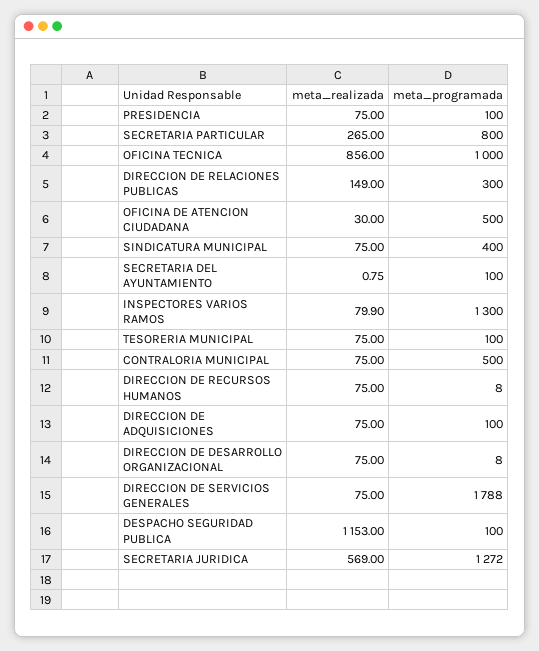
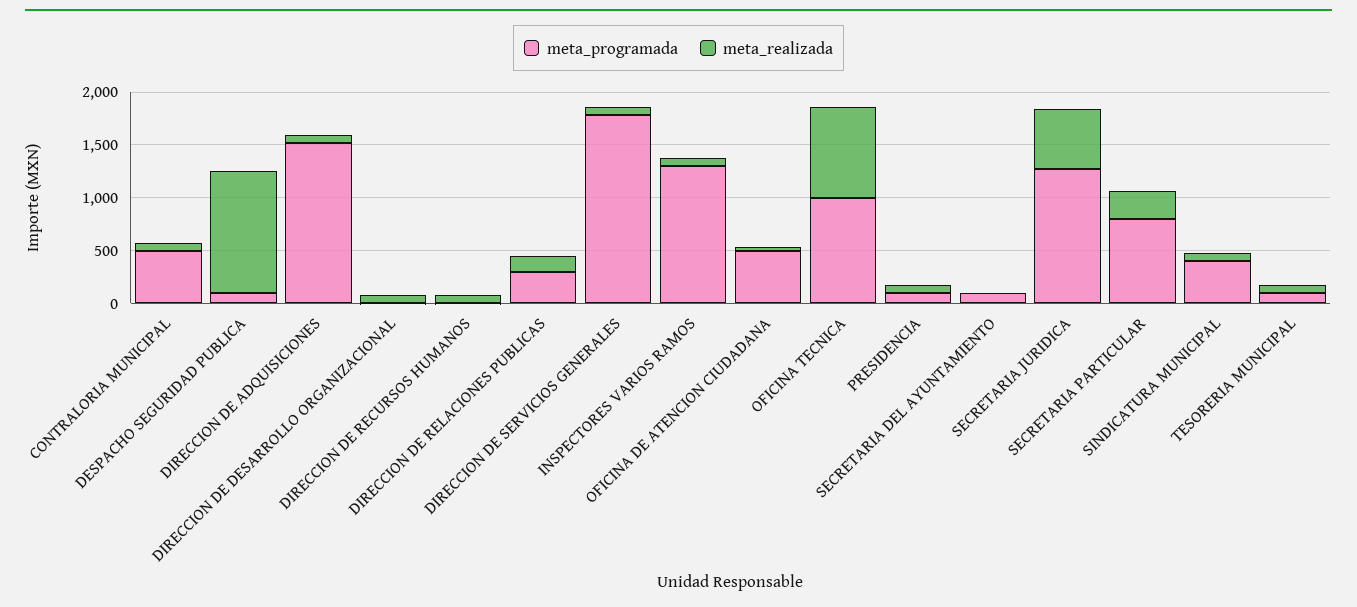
  {
    "meta_realizada": {
      "PRESIDENCIA": 75,
      "SECRETARIA PARTICULAR": 265,
      "OFICINA TECNICA": 856,
      "DIRECCION DE RELACIONES PUBLICAS": 149,
      "OFICINA DE ATENCION CIUDADANA": 30,
      "SINDICATURA MUNICIPAL": 75,
      "SECRETARIA DEL AYUNTAMIENTO": 0.75,
      "INSPECTORES VARIOS RAMOS": 79.9,
      "TESORERIA MUNICIPAL": 75,
      "CONTRALORIA MUNICIPAL": 75,
      "DIRECCION DE RECURSOS HUMANOS": 75,
      "DIRECCION DE ADQUISICIONES": 75,
      "DIRECCION DE DESARROLLO ORGANIZACIONAL": 75,
      "DIRECCION DE SERVICIOS GENERALES": 75,
      "DESPACHO SEGURIDAD PUBLICA": 1153,
      "SECRETARIA JURIDICA": 569
    },
    "meta_programada": {
      "PRESIDENCIA": 100,
      "SECRETARIA PARTICULAR": 800,
      "OFICINA TECNICA": 1000,
      "DIRECCION DE RELACIONES PUBLICAS": 300,
      "OFICINA DE ATENCION CIUDADANA": 500,
      "SINDICATURA MUNICIPAL": 400,
      "SECRETARIA DEL AYUNTAMIENTO": 100,
      "INSPECTORES VARIOS RAMOS": 1300,
      "TESORERIA MUNICIPAL": 100,
      "CONTRALORIA MUNICIPAL": 500,
      "DIRECCION DE RECURSOS HUMANOS": 8,
-     "DIRECCION DE ADQUISICIONES": 100,
+     "DIRECCION DE ADQUISICIONES": 1500,
      "DIRECCION DE DESARROLLO ORGANIZACIONAL": 8,
      "DIRECCION DE SERVICIOS GENERALES": 1788,
      "DESPACHO SEGURIDAD PUBLICA": 100,
      "SECRETARIA JURIDICA": 1272
    }
  }

